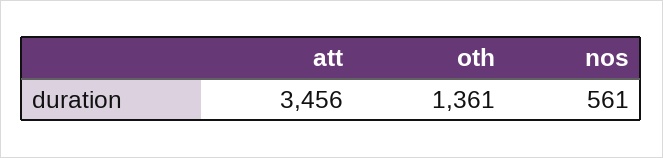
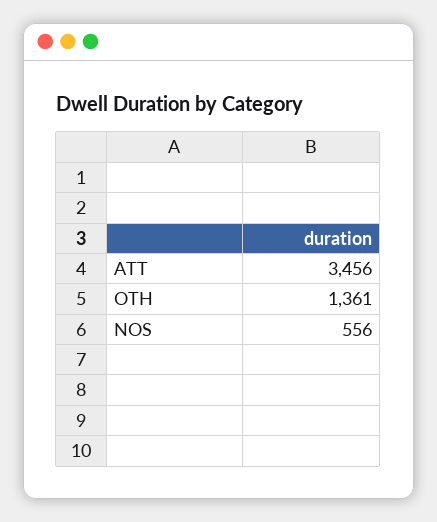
  {
    "att": 3456,
    "oth": 1361,
-   "nos": 561
+   "nos": 556
  }

